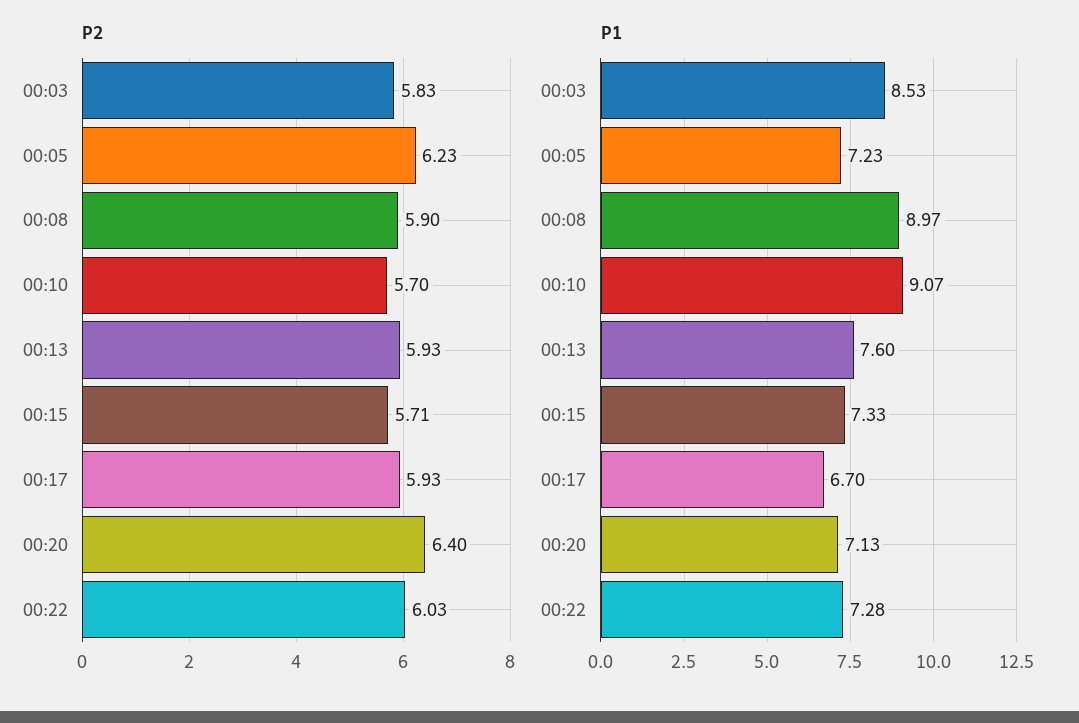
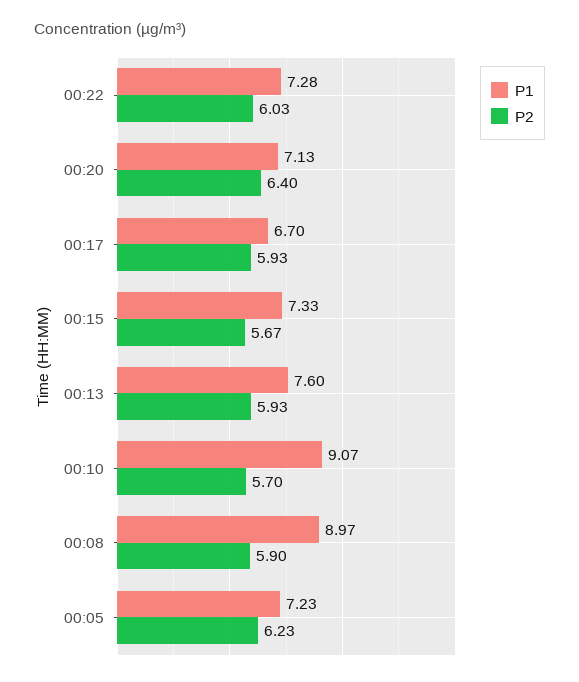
  {
    "P2": {
-     "00:03": 5.83,
      "00:05": 6.23,
      "00:08": 5.9,
      "00:10": 5.7,
      "00:13": 5.93,
-     "00:15": 5.71,
+     "00:15": 5.67,
      "00:17": 5.93,
      "00:20": 6.4,
      "00:22": 6.03
    },
    "P1": {
-     "00:03": 8.53,
      "00:05": 7.23,
      "00:08": 8.97,
      "00:10": 9.07,
      "00:13": 7.6,
      "00:15": 7.33,
      "00:17": 6.7,
      "00:20": 7.13,
      "00:22": 7.28
    }
  }

